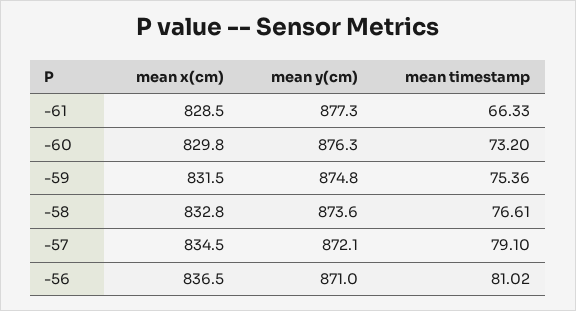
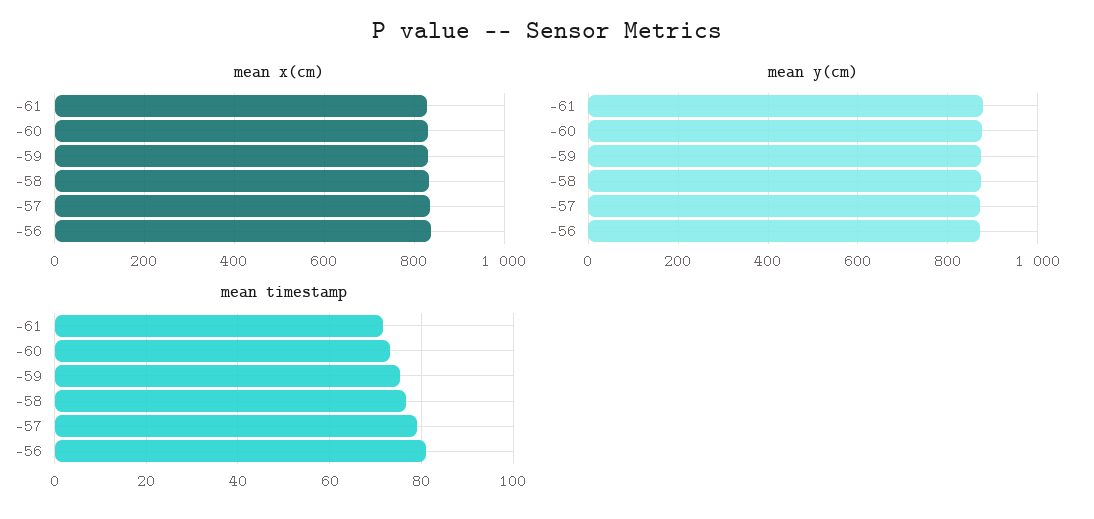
  {
    "mean x(cm)": {
      "-61": 828.5,
      "-60": 829.8,
      "-59": 831.5,
      "-58": 832.8,
      "-57": 834.5,
      "-56": 836.5
    },
    "mean y(cm)": {
      "-61": 877.3,
      "-60": 876.3,
      "-59": 874.8,
      "-58": 873.6,
      "-57": 872.1,
      "-56": 871
    },
    "mean timestamp": {
-     "-61": 66.33,
+     "-61": 72,
      "-60": 73.2,
      "-59": 75.36,
      "-58": 76.61,
      "-57": 79.1,
      "-56": 81.02
    }
  }

